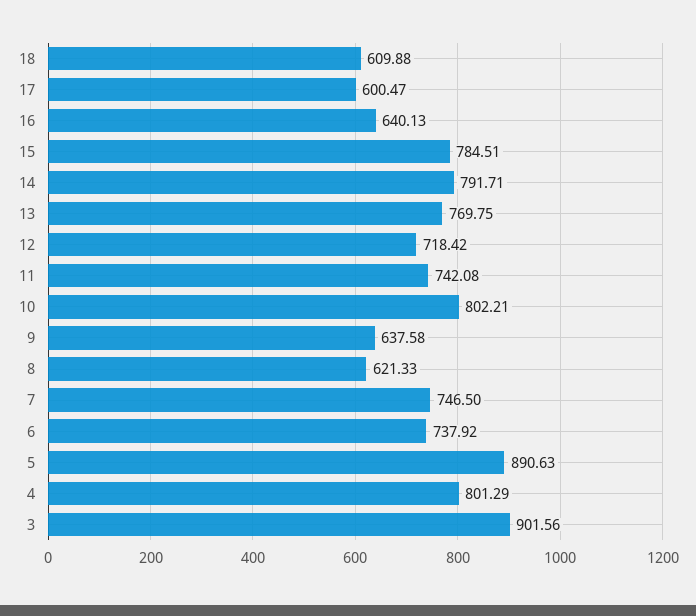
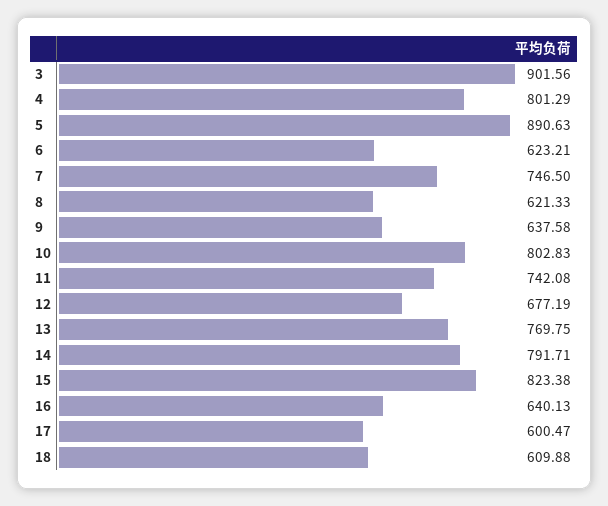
  {
    "18": 609.88,
    "17": 600.47,
    "16": 640.13,
-   "15": 784.51,
+   "15": 823.38,
    "14": 791.71,
    "13": 769.75,
-   "12": 718.42,
+   "12": 677.19,
    "11": 742.08,
-   "10": 802.21,
+   "10": 802.83,
    "9": 637.58,
    "8": 621.33,
    "7": 746.5,
-   "6": 737.92,
+   "6": 623.21,
    "5": 890.63,
    "4": 801.29,
    "3": 901.56
  }

